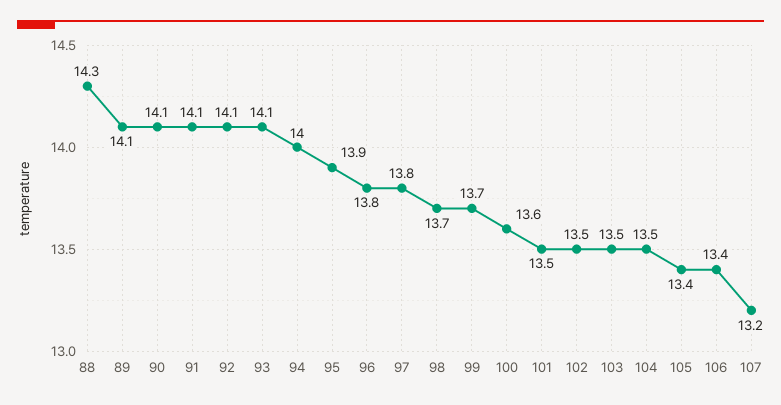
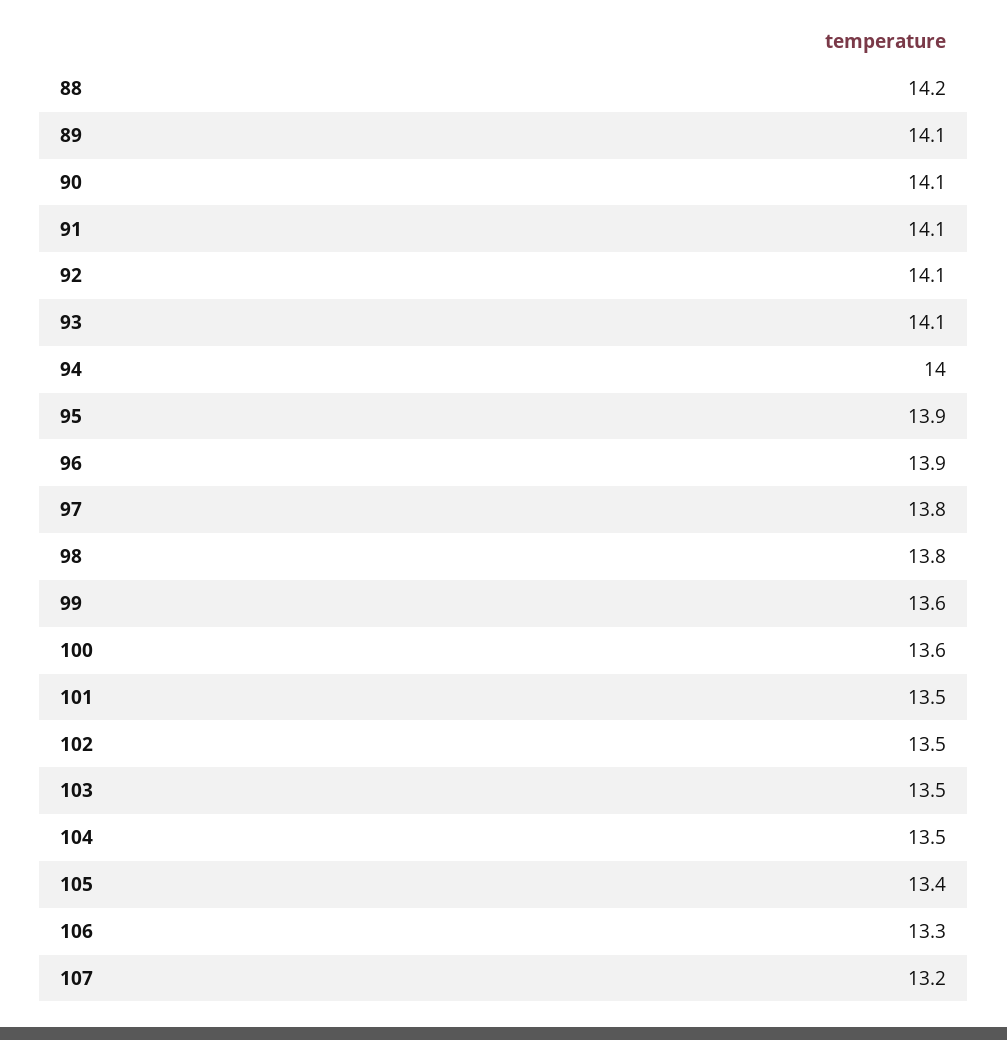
  {
-   "88": 14.3,
+   "88": 14.2,
    "89": 14.1,
    "90": 14.1,
    "91": 14.1,
    "92": 14.1,
    "93": 14.1,
    "94": 14,
    "95": 13.9,
-   "96": 13.8,
+   "96": 13.9,
    "97": 13.8,
-   "98": 13.7,
+   "98": 13.8,
-   "99": 13.7,
+   "99": 13.6,
    "100": 13.6,
    "101": 13.5,
    "102": 13.5,
    "103": 13.5,
    "104": 13.5,
    "105": 13.4,
-   "106": 13.4,
+   "106": 13.3,
    "107": 13.2
  }

